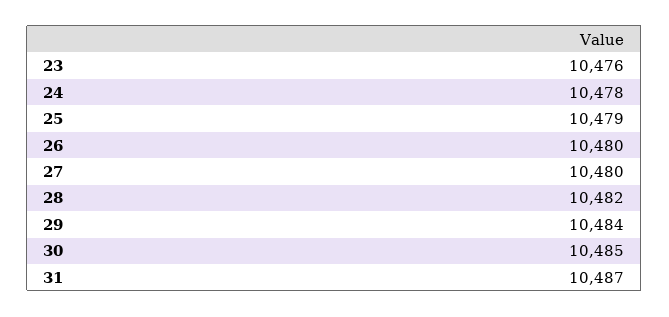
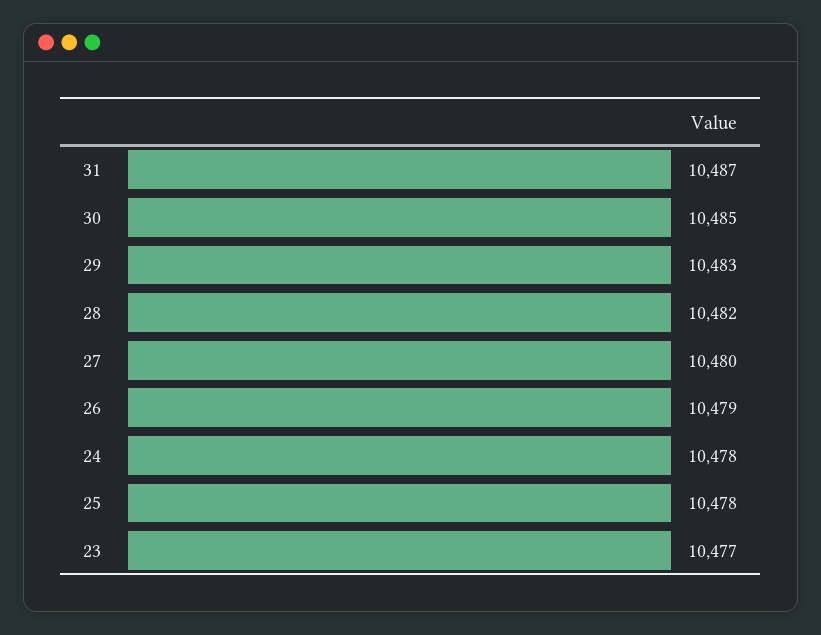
  {
-   "23": 10476,
+   "23": 10477,
    "24": 10478,
-   "25": 10479,
+   "25": 10478,
-   "26": 10480,
+   "26": 10479,
    "27": 10480,
    "28": 10482,
-   "29": 10484,
+   "29": 10483,
    "30": 10485,
    "31": 10487
  }

